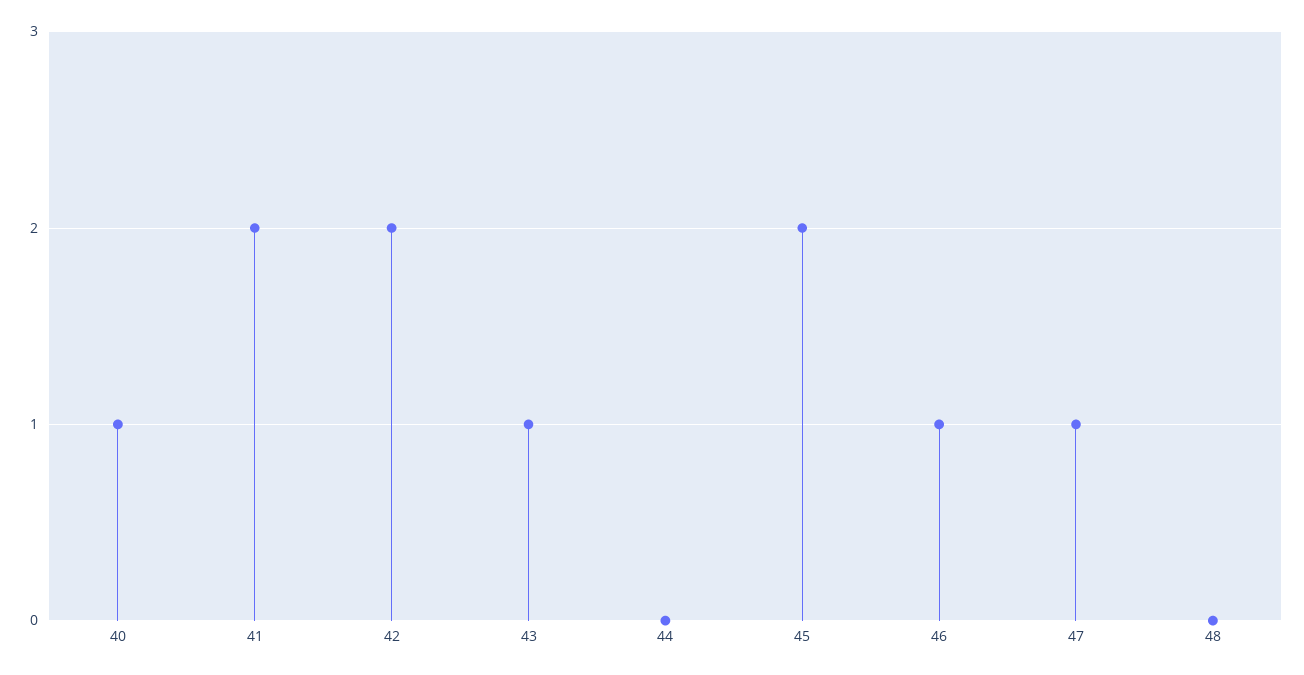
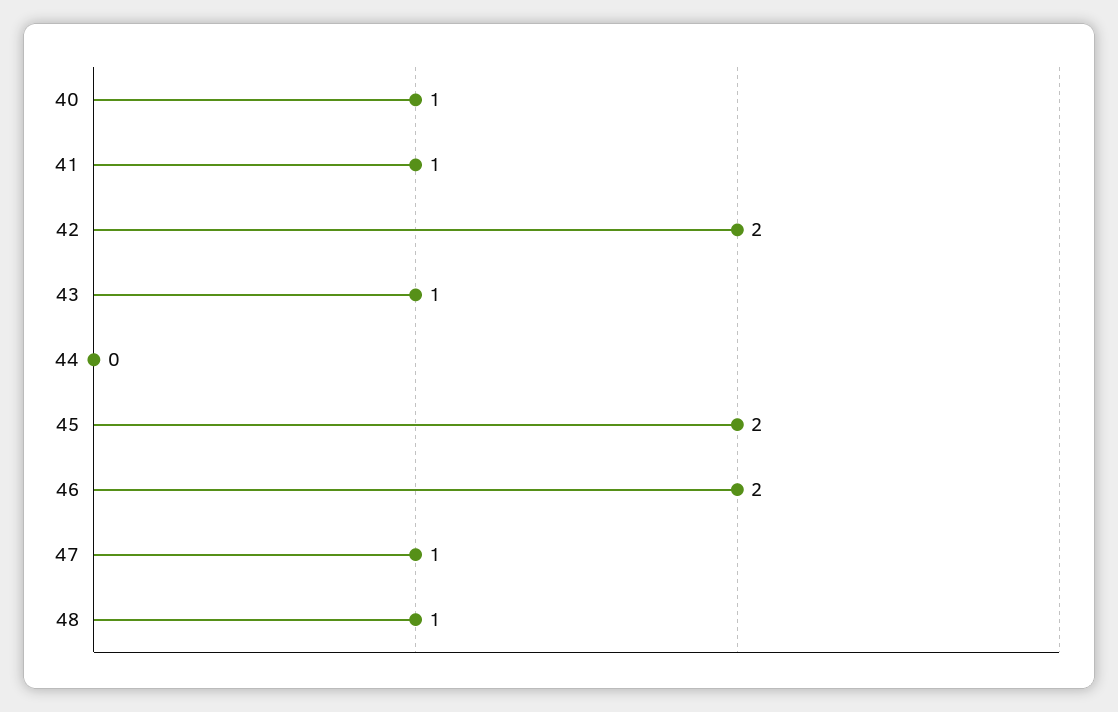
  {
    "40": 1,
-   "41": 2,
+   "41": 1,
    "42": 2,
    "43": 1,
    "44": 0,
    "45": 2,
-   "46": 1,
+   "46": 2,
    "47": 1,
-   "48": 0
+   "48": 1
  }

